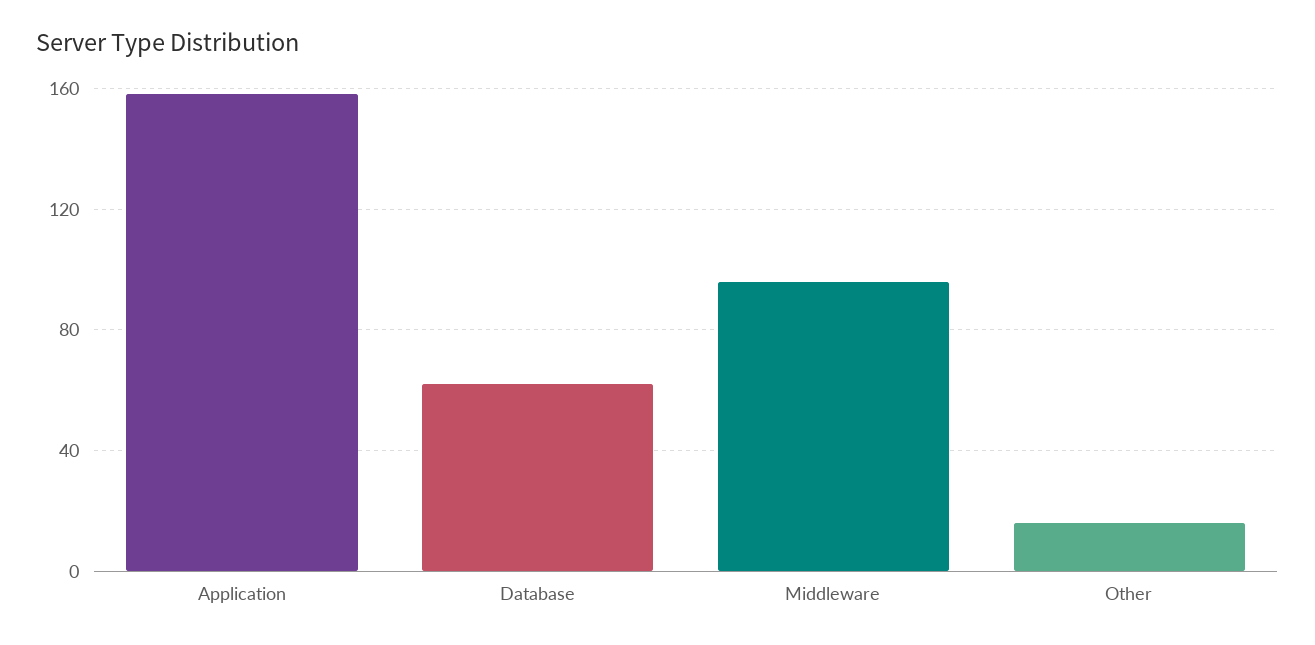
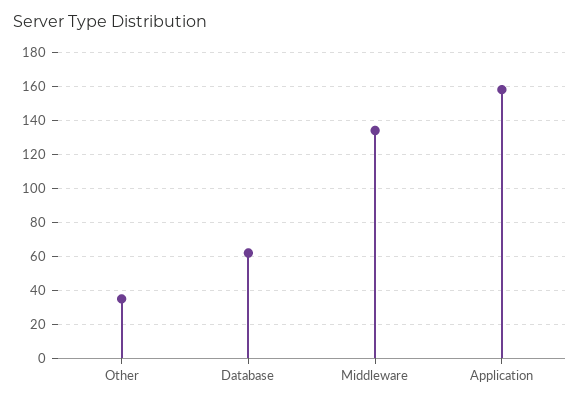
  {
    "Application": 160,
    "Database": 60,
-   "Middleware": 95,
+   "Middleware": 135,
-   "Other": 15
+   "Other": 35
  }

